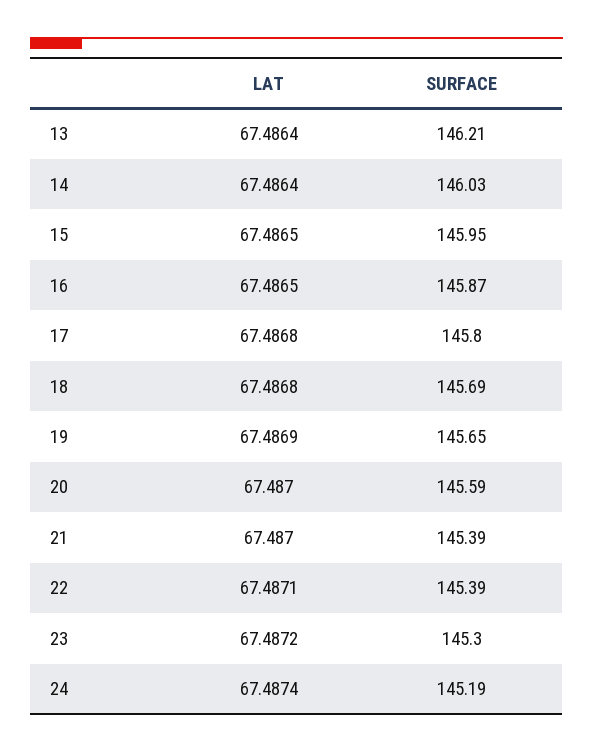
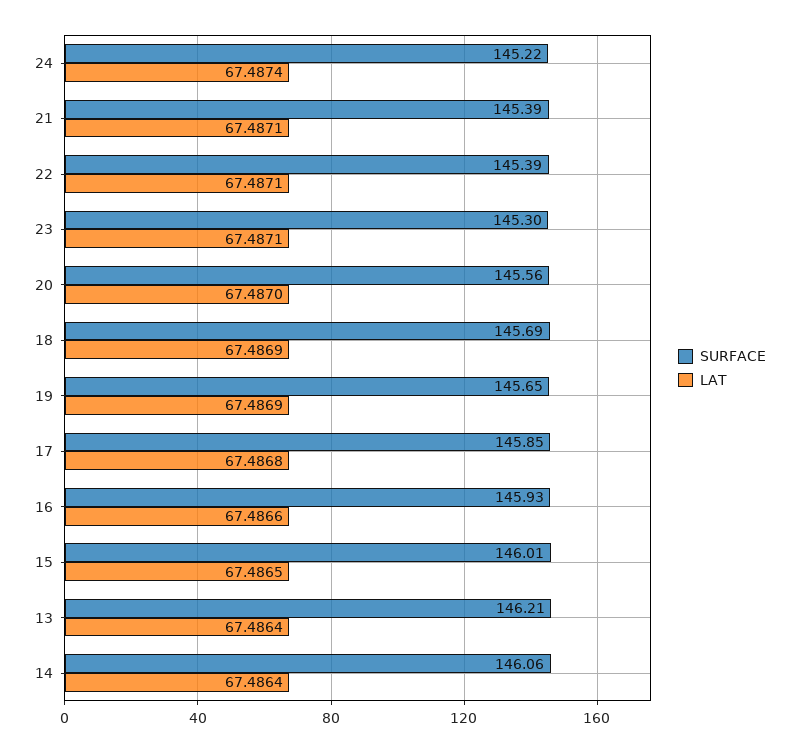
  {
    "LAT": {
      "13": 67.4864,
      "14": 67.4864,
      "15": 67.4865,
-     "16": 67.4865,
+     "16": 67.4866,
      "17": 67.4868,
-     "18": 67.4868,
+     "18": 67.4869,
      "19": 67.4869,
      "20": 67.487,
-     "21": 67.487,
+     "21": 67.4871,
      "22": 67.4871,
-     "23": 67.4872,
+     "23": 67.4871,
      "24": 67.4874
    },
    "SURFACE": {
      "13": 146.21,
-     "14": 146.03,
+     "14": 146.06,
-     "15": 145.95,
+     "15": 146.01,
-     "16": 145.87,
+     "16": 145.93,
-     "17": 145.8,
+     "17": 145.85,
      "18": 145.69,
      "19": 145.65,
-     "20": 145.59,
+     "20": 145.56,
      "21": 145.39,
      "22": 145.39,
      "23": 145.3,
-     "24": 145.19
+     "24": 145.22
    }
  }

